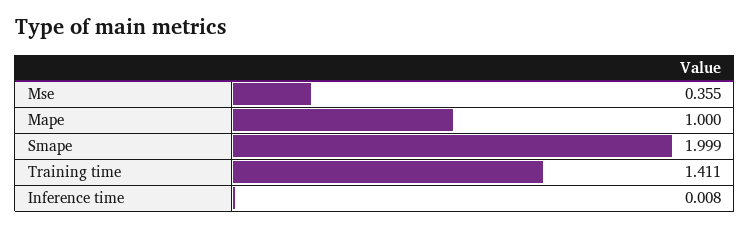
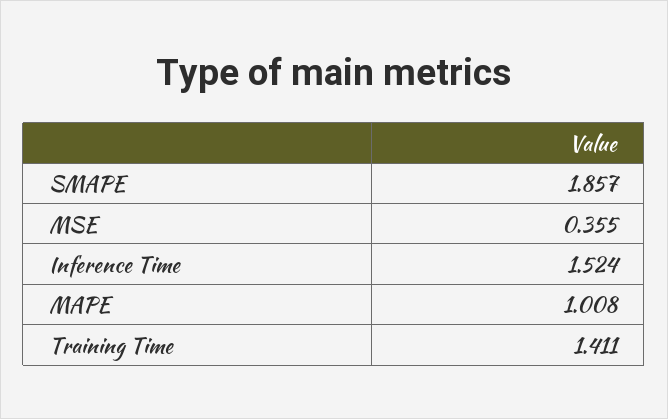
  {
    "Mse": 0.355,
-   "Mape": 1,
+   "Mape": 1.008,
-   "Smape": 1.999,
+   "Smape": 1.857,
    "Training time": 1.411,
-   "Inference time": 0.008
+   "Inference time": 1.524
  }

